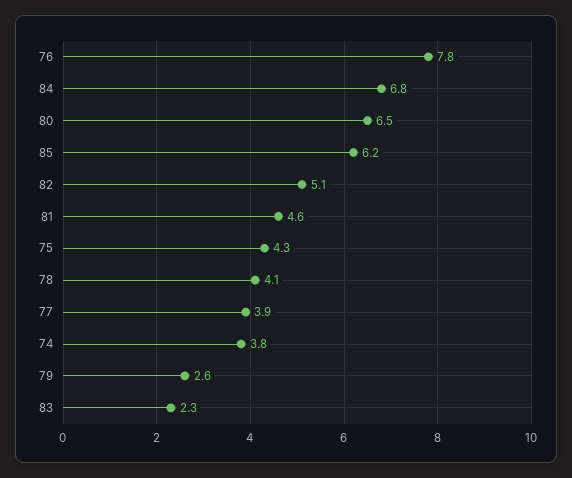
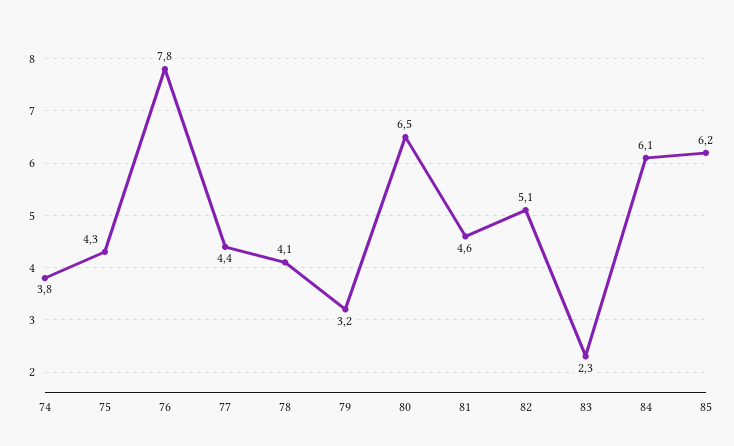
  {
    "76": 7.8,
-   "84": 6.8,
+   "84": 6.1,
    "80": 6.5,
    "85": 6.2,
    "82": 5.1,
    "81": 4.6,
    "75": 4.3,
    "78": 4.1,
-   "77": 3.9,
+   "77": 4.4,
    "74": 3.8,
-   "79": 2.6,
+   "79": 3.2,
    "83": 2.3
  }

